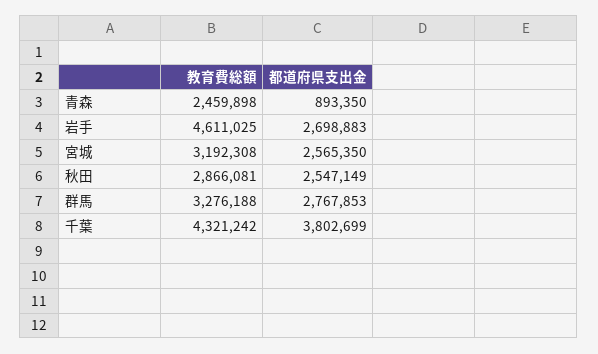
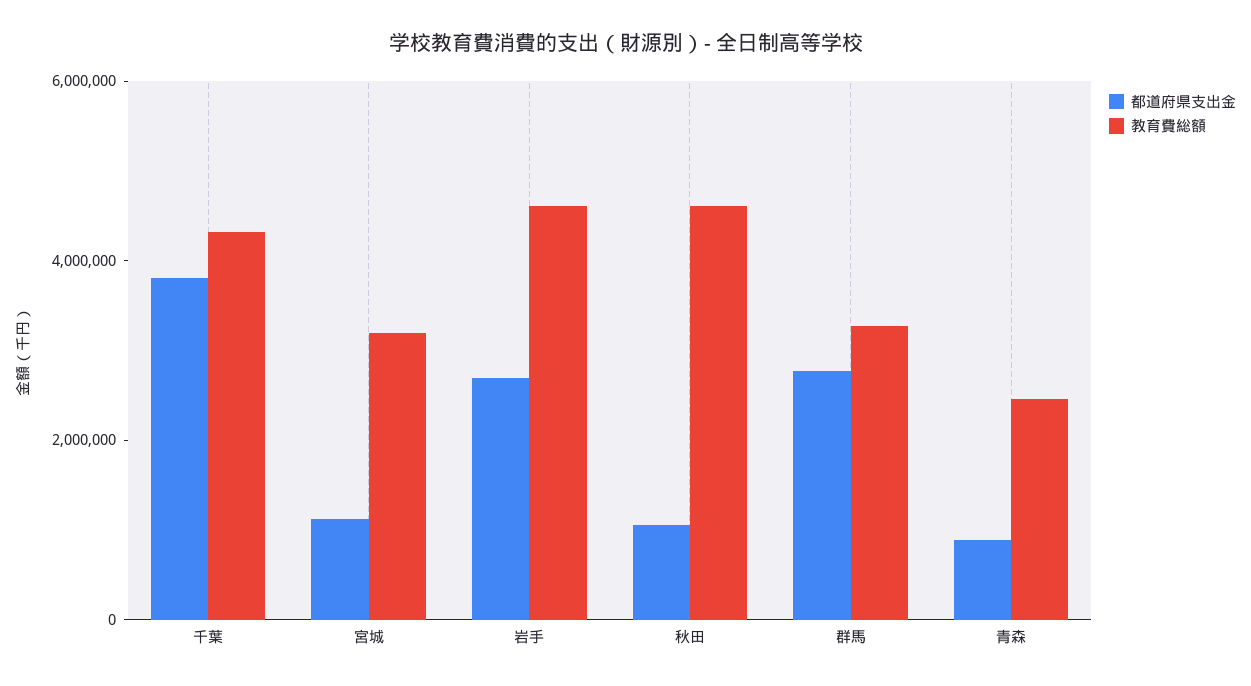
  {
    "教育費総額": {
      "青森": 2459898,
      "岩手": 4611025,
      "宮城": 3192308,
-     "秋田": 2866081,
+     "秋田": 4500000,
      "群馬": 3276188,
      "千葉": 4321242
    },
    "都道府県支出金": {
      "青森": 893350,
      "岩手": 2698883,
-     "宮城": 2565350,
+     "宮城": 1000000,
-     "秋田": 2547149,
+     "秋田": 1000000,
      "群馬": 2767853,
      "千葉": 3802699
    }
  }

